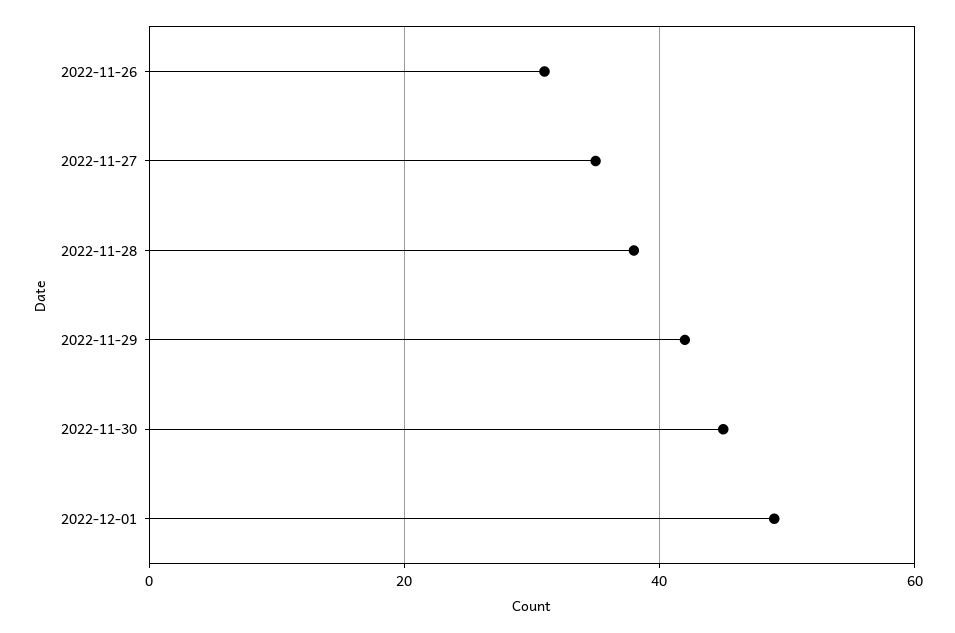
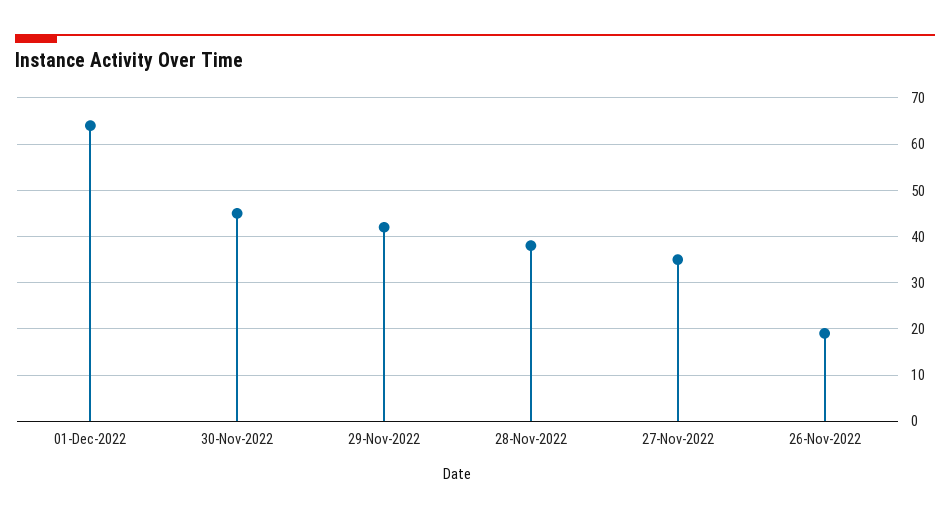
  {
-   "2022-11-26": 30,
+   "2022-11-26": 20,
    "2022-11-27": 35,
    "2022-11-28": 40,
    "2022-11-29": 40,
    "2022-11-30": 45,
-   "2022-12-01": 50
+   "2022-12-01": 65
  }

